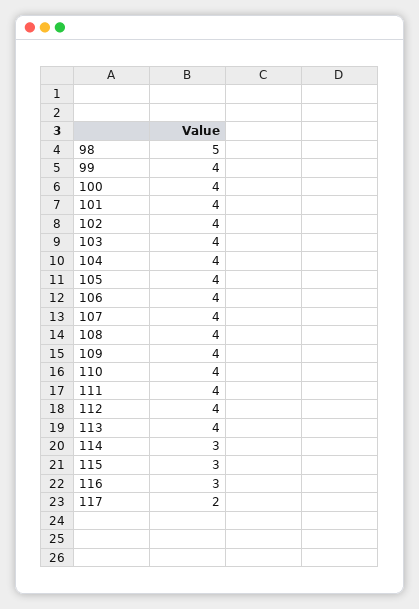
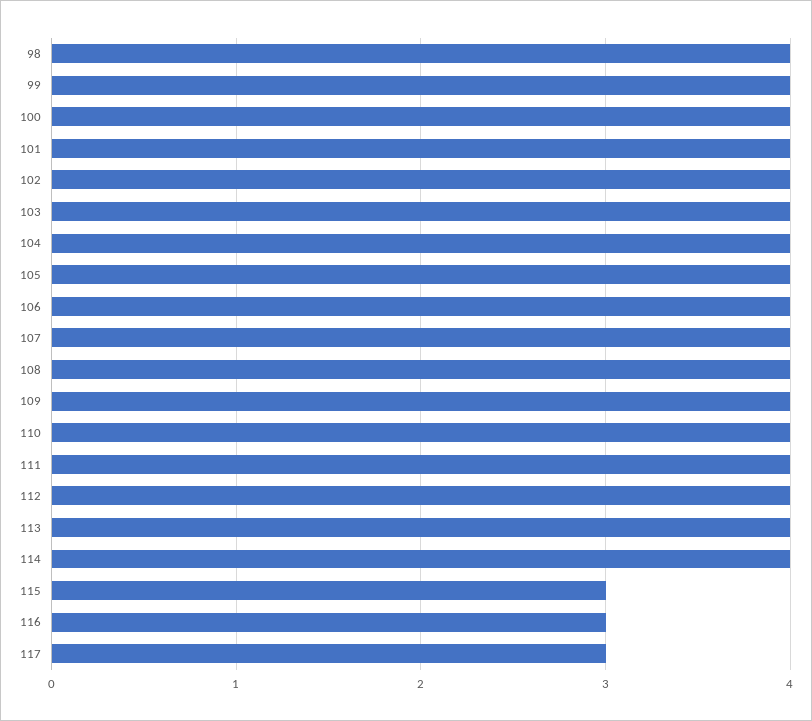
  {
-   "98": 5,
+   "98": 4,
    "99": 4,
    "100": 4,
    "101": 4,
    "102": 4,
    "103": 4,
    "104": 4,
    "105": 4,
    "106": 4,
    "107": 4,
    "108": 4,
    "109": 4,
    "110": 4,
    "111": 4,
    "112": 4,
    "113": 4,
-   "114": 3,
+   "114": 4,
    "115": 3,
    "116": 3,
-   "117": 2
+   "117": 3
  }

